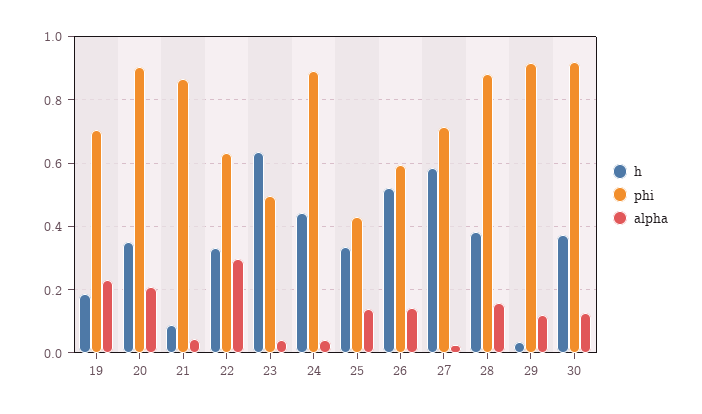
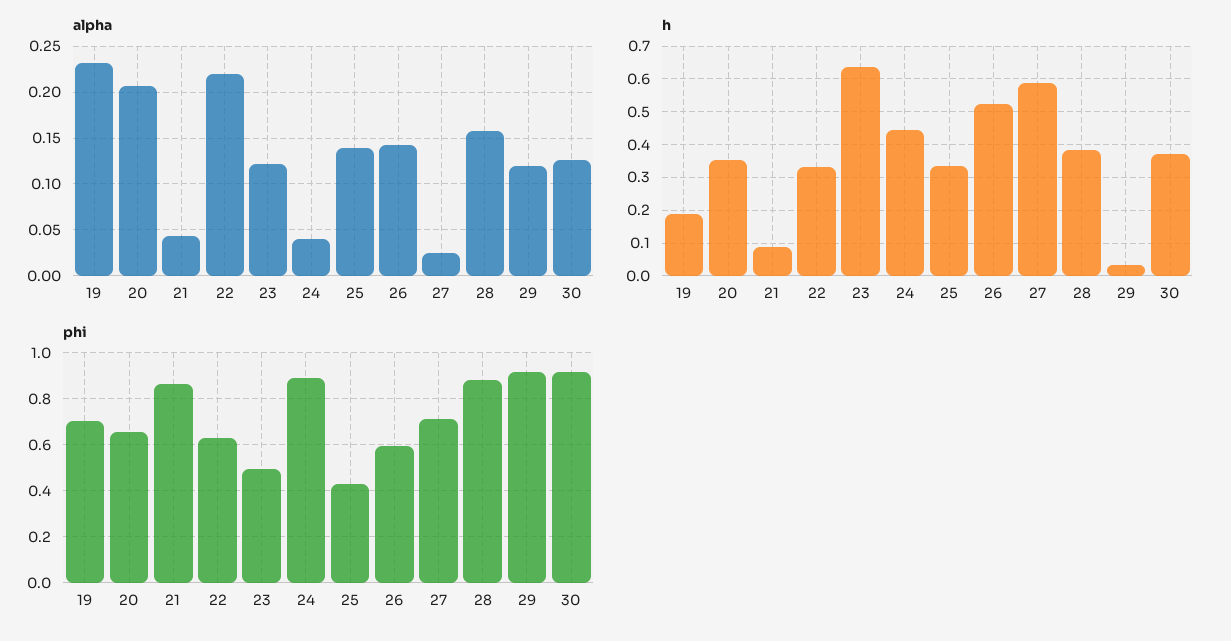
  {
    "h": {
      "19": 0.18,
      "20": 0.36,
      "21": 0.08,
      "22": 0.34,
      "23": 0.64,
      "24": 0.44,
      "25": 0.34,
      "26": 0.52,
      "27": 0.58,
      "28": 0.38,
      "29": 0.04,
      "30": 0.38
    },
    "phi": {
      "19": 0.7,
-     "20": 0.9,
+     "20": 0.65,
      "21": 0.86,
      "22": 0.64,
      "23": 0.5,
      "24": 0.9,
      "25": 0.42,
      "26": 0.6,
      "27": 0.72,
      "28": 0.88,
      "29": 0.92,
      "30": 0.92
    },
    "alpha": {
      "19": 0.23,
      "20": 0.21,
      "21": 0.04,
-     "22": 0.3,
+     "22": 0.22,
-     "23": 0.04,
+     "23": 0.12,
      "24": 0.04,
      "25": 0.14,
      "26": 0.14,
      "27": 0.03,
      "28": 0.16,
      "29": 0.12,
      "30": 0.13
    }
  }

